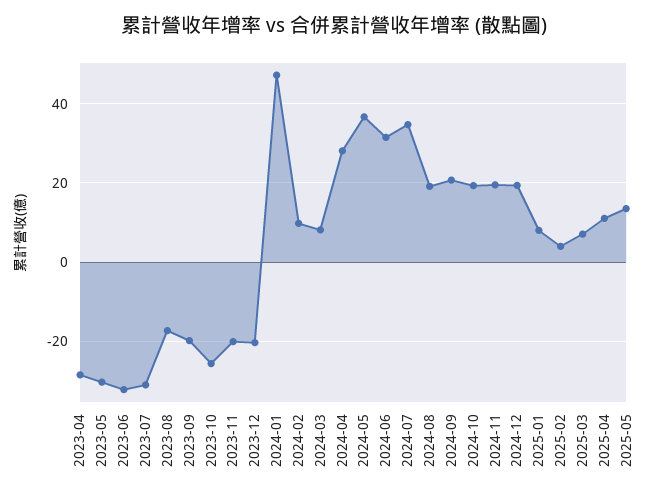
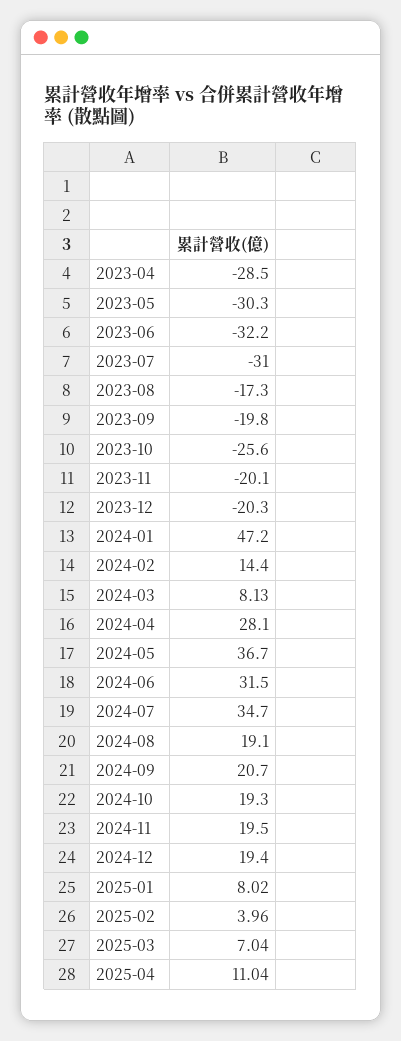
  {
    "2023-04": -28.5,
    "2023-05": -30.3,
    "2023-06": -32.2,
    "2023-07": -31,
    "2023-08": -17.3,
    "2023-09": -19.8,
    "2023-10": -25.6,
    "2023-11": -20.1,
    "2023-12": -20.3,
    "2024-01": 47.2,
-   "2024-02": 10,
+   "2024-02": 14.4,
    "2024-03": 8.13,
    "2024-04": 28.1,
    "2024-05": 36.7,
    "2024-06": 31.5,
    "2024-07": 34.7,
    "2024-08": 19.1,
    "2024-09": 20.7,
    "2024-10": 19.3,
    "2024-11": 19.5,
    "2024-12": 19.4,
    "2025-01": 8.02,
    "2025-02": 3.96,
    "2025-03": 7.04,
-   "2025-04": 11.04,
+   "2025-04": 11.04
-   "2025-05": 14
  }

